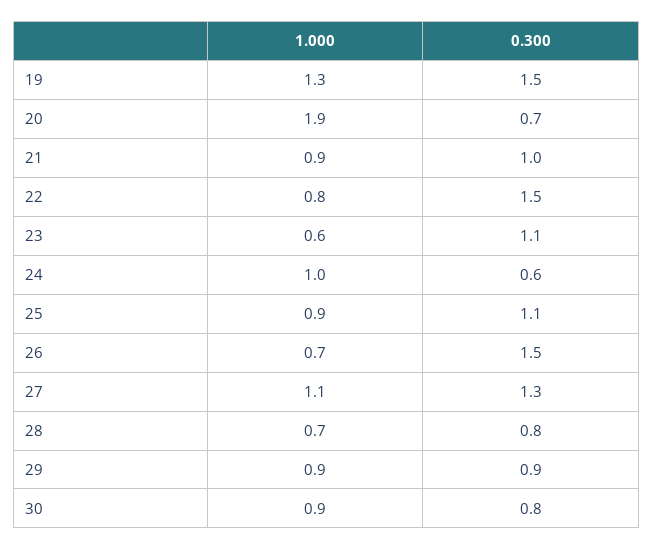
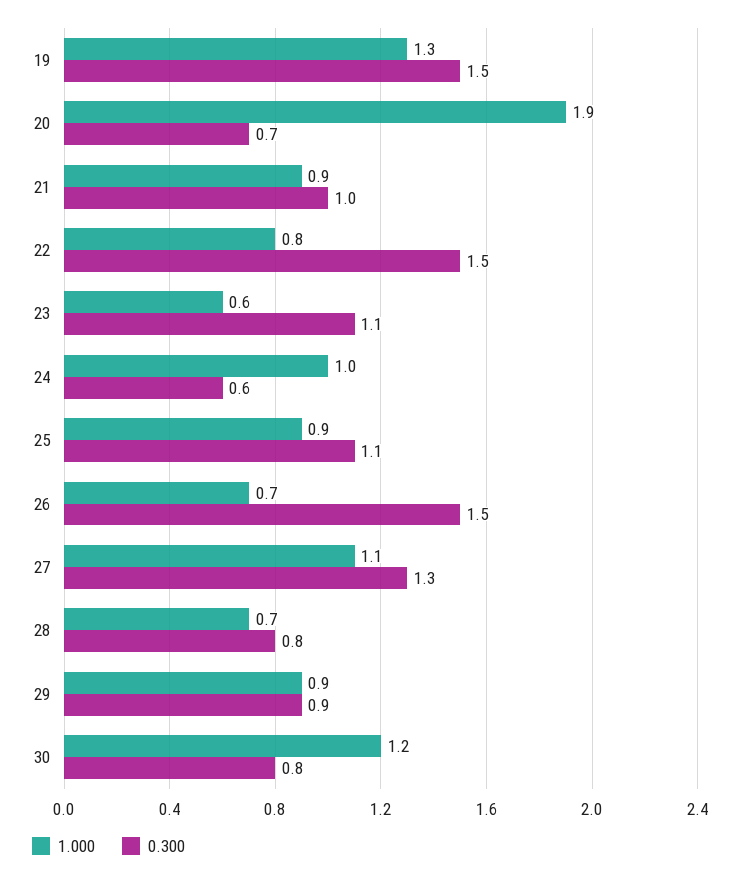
  {
    "1.000": {
      "19": 1.3,
      "20": 1.9,
      "21": 0.9,
      "22": 0.8,
      "23": 0.6,
      "24": 1,
      "25": 0.9,
      "26": 0.7,
      "27": 1.1,
      "28": 0.7,
      "29": 0.9,
-     "30": 0.9
+     "30": 1.2
    },
    "0.300": {
      "19": 1.5,
      "20": 0.7,
      "21": 1,
      "22": 1.5,
      "23": 1.1,
      "24": 0.6,
      "25": 1.1,
      "26": 1.5,
      "27": 1.3,
      "28": 0.8,
      "29": 0.9,
      "30": 0.8
    }
  }

